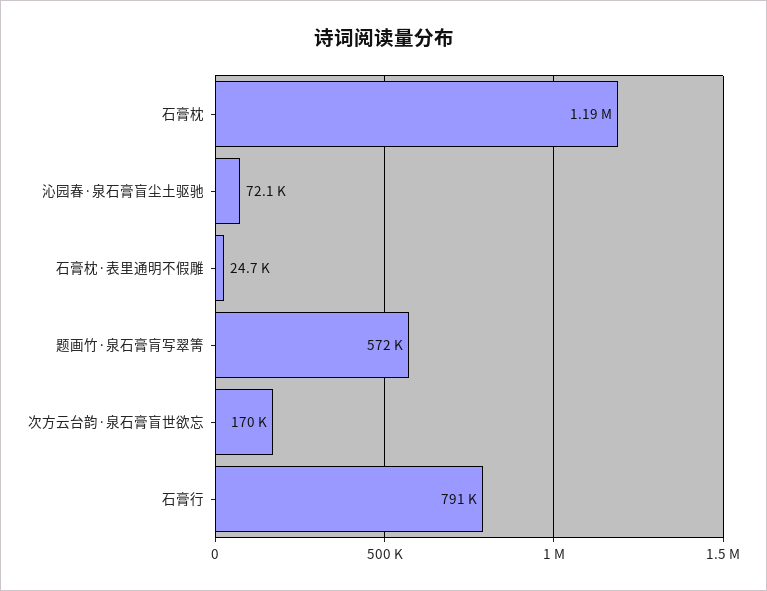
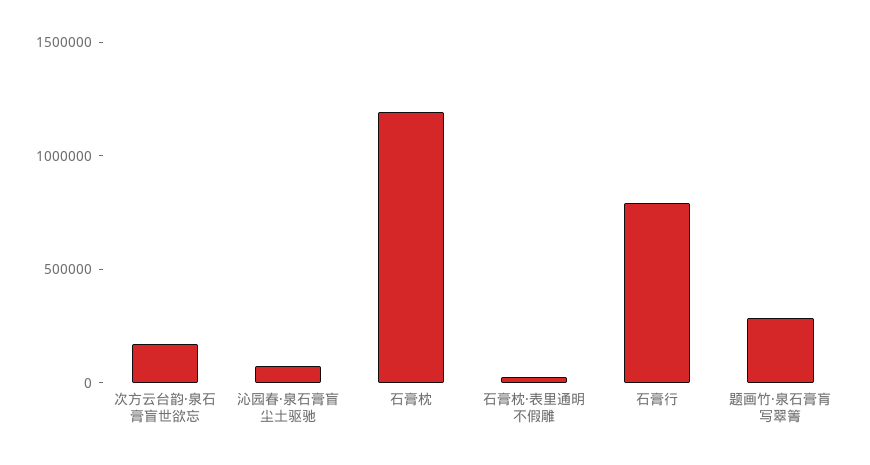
  {
    "石膏枕": 1190000,
    "沁园春·泉石膏盲尘土驱驰": 72100,
    "石膏枕·表里通明不假雕": 24700,
-   "题画竹·泉石膏肓写翠箐": 572000,
+   "题画竹·泉石膏肓写翠箐": 300000,
    "次方云台韵·泉石膏盲世欲忘": 170000,
    "石膏行": 791000
  }

